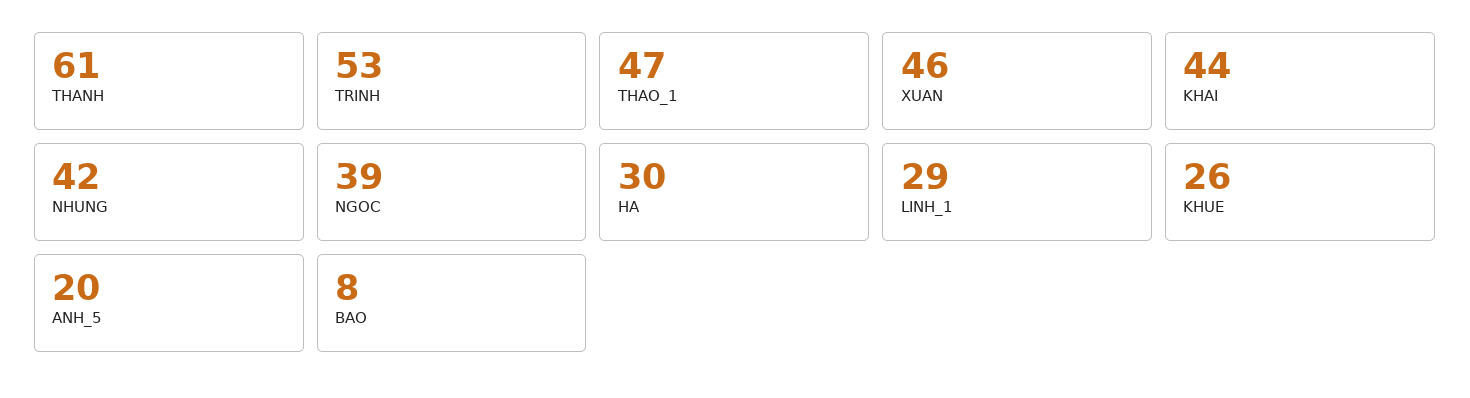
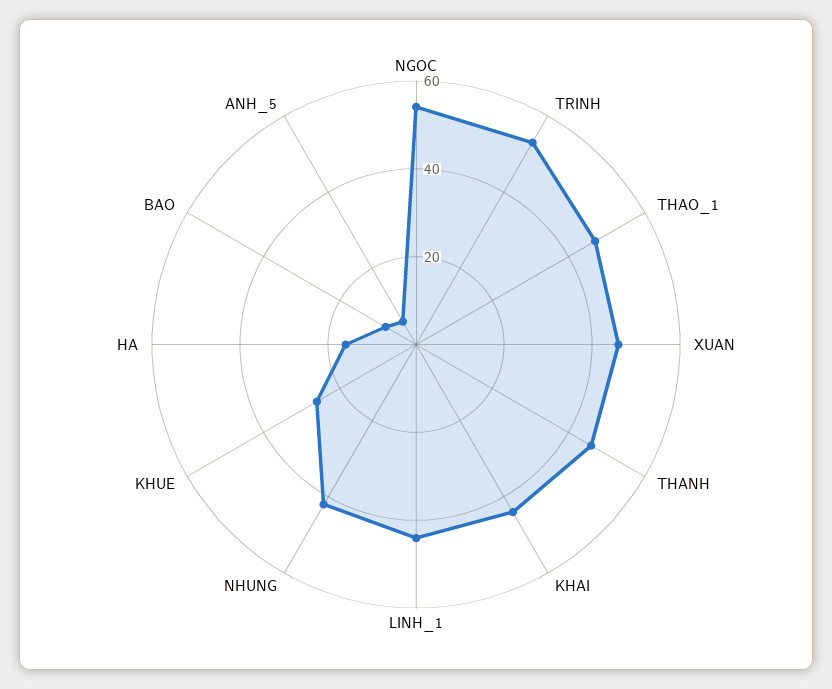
  {
-   "THANH": 61,
+   "THANH": 45,
    "TRINH": 53,
    "THAO_1": 47,
    "XUAN": 46,
    "KHAI": 44,
    "NHUNG": 42,
-   "NGOC": 39,
+   "NGOC": 55,
-   "HA": 30,
+   "HA": 15,
-   "LINH_1": 29,
+   "LINH_1": 45,
    "KHUE": 26,
-   "ANH_5": 20,
+   "ANH_5": 5,
    "BAO": 8
  }

